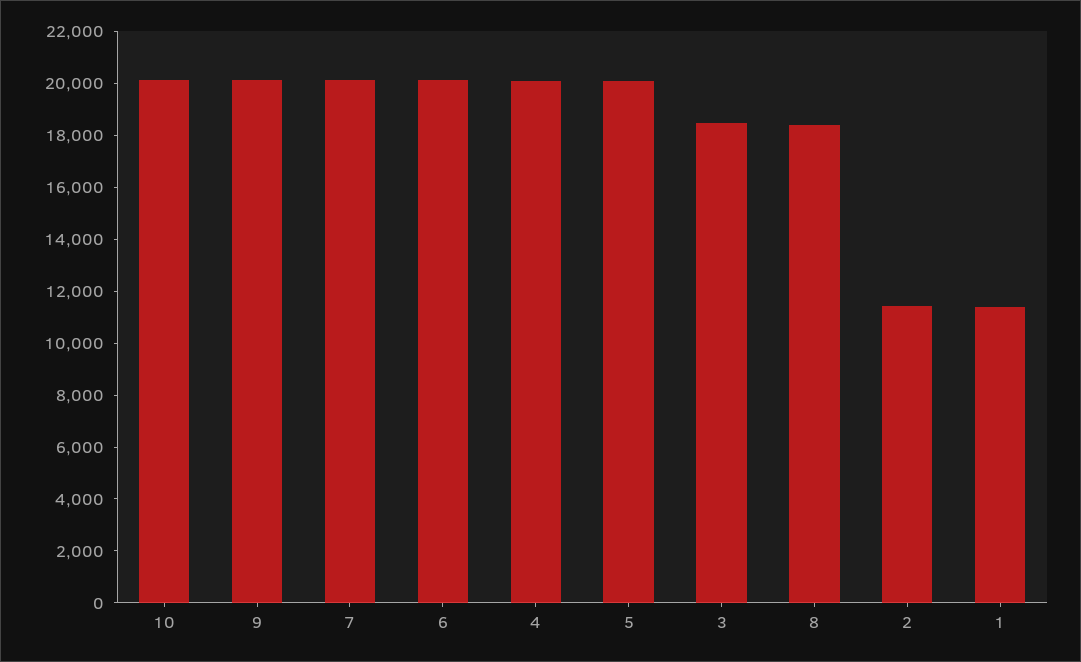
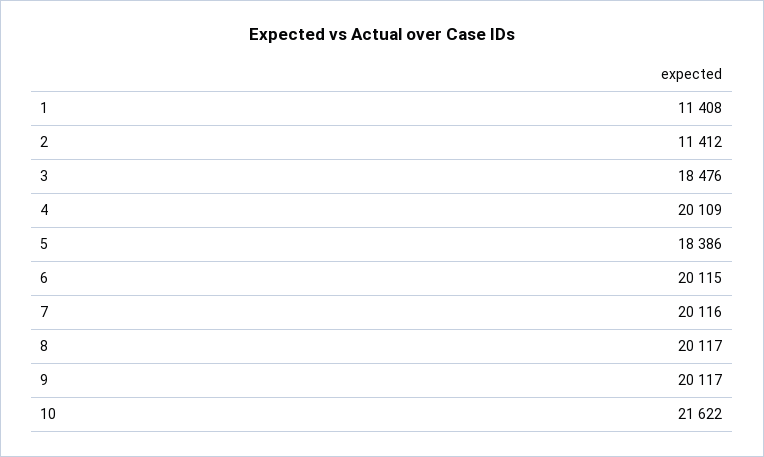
  {
-   "10": 20000,
+   "10": 21622,
    "9": 20117,
    "7": 20116,
    "6": 20115,
    "4": 20109,
-   "5": 20000,
+   "5": 18386,
    "3": 18476,
-   "8": 18500,
+   "8": 20117,
    "2": 11412,
    "1": 11408
  }

